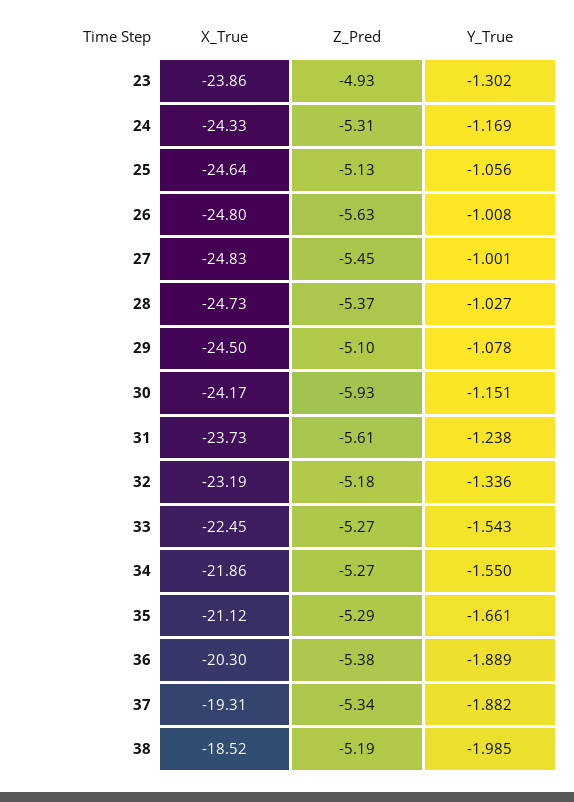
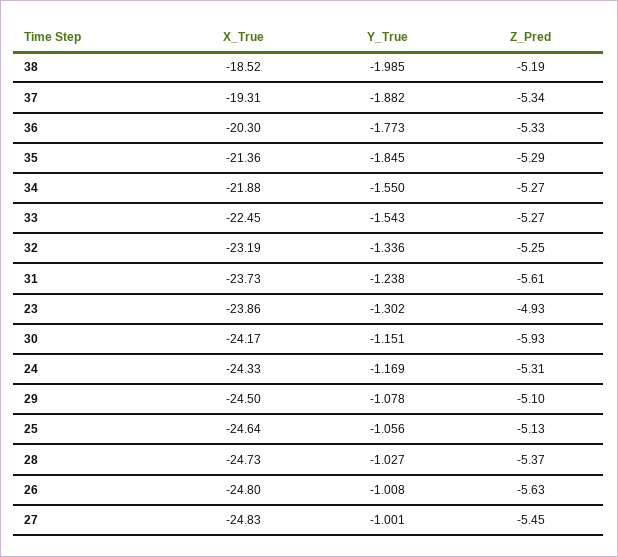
  {
    "X_True": {
      "23": -23.86,
      "24": -24.33,
      "25": -24.64,
      "26": -24.8,
      "27": -24.83,
      "28": -24.73,
      "29": -24.5,
      "30": -24.17,
      "31": -23.73,
      "32": -23.19,
      "33": -22.45,
-     "34": -21.86,
+     "34": -21.88,
-     "35": -21.12,
+     "35": -21.36,
      "36": -20.3,
      "37": -19.31,
      "38": -18.52
    },
    "Z_Pred": {
      "23": -4.93,
      "24": -5.31,
      "25": -5.13,
      "26": -5.63,
      "27": -5.45,
      "28": -5.37,
      "29": -5.1,
      "30": -5.93,
      "31": -5.61,
-     "32": -5.18,
+     "32": -5.25,
      "33": -5.27,
      "34": -5.27,
      "35": -5.29,
-     "36": -5.38,
+     "36": -5.33,
      "37": -5.34,
      "38": -5.19
    },
    "Y_True": {
      "23": -1.302,
      "24": -1.169,
      "25": -1.056,
      "26": -1.008,
      "27": -1.001,
      "28": -1.027,
      "29": -1.078,
      "30": -1.151,
      "31": -1.238,
      "32": -1.336,
      "33": -1.543,
      "34": -1.55,
-     "35": -1.661,
+     "35": -1.845,
-     "36": -1.889,
+     "36": -1.773,
      "37": -1.882,
      "38": -1.985
    }
  }

